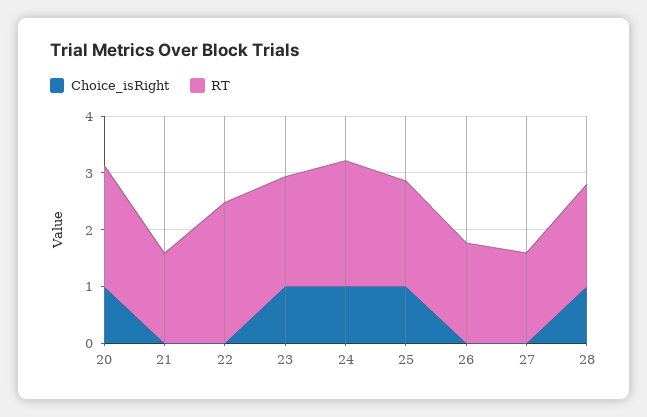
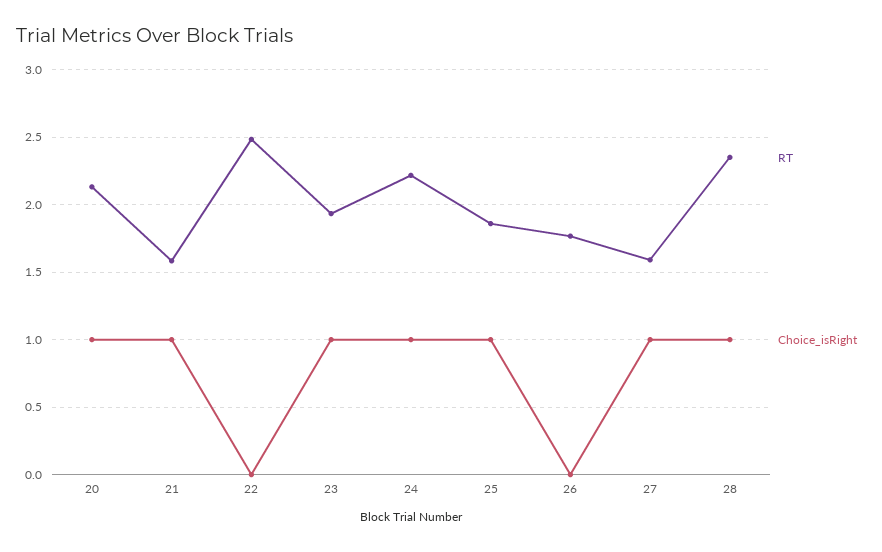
  {
    "Choice_isRight": {
      "20": 1,
-     "21": 0,
+     "21": 1,
      "22": 0,
      "23": 1,
      "24": 1,
      "25": 1,
      "26": 0,
-     "27": 0,
+     "27": 1,
      "28": 1
    },
    "RT": {
      "20": 2.15,
      "21": 1.6,
      "22": 2.5,
      "23": 1.95,
      "24": 2.2,
      "25": 1.85,
      "26": 1.75,
      "27": 1.6,
-     "28": 1.8
+     "28": 2.35
    }
  }

